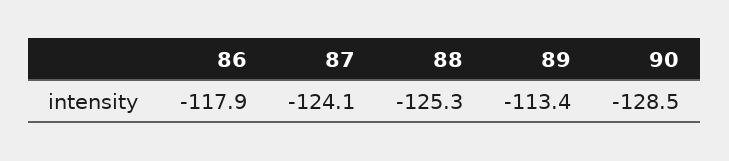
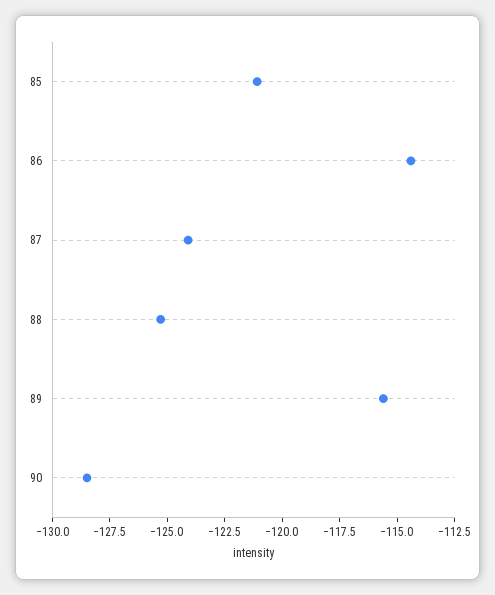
  {
-   "86": -117.9,
+   "86": -114.5,
    "87": -124.1,
    "88": -125.3,
-   "89": -113.4,
+   "89": -115.5,
-   "90": -128.5
+   "90": -128.5,
+   "85": -121
  }

